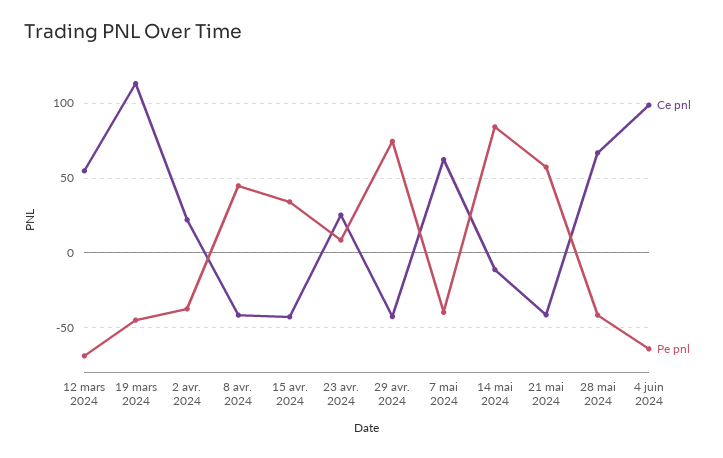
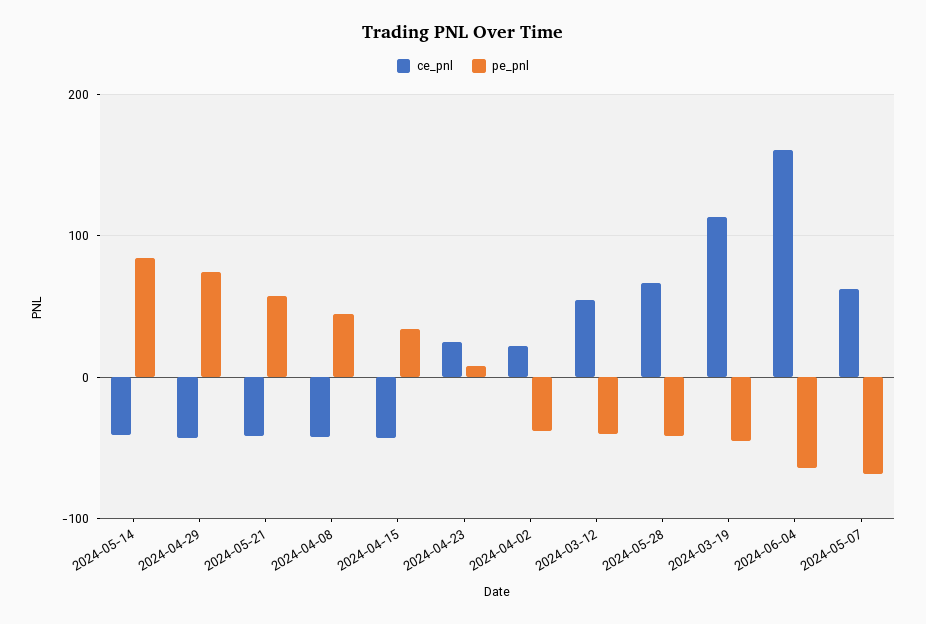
  {
    "Ce pnl": {
      "12 mars 2024": 55,
      "19 mars 2024": 115,
      "2 avr. 2024": 20,
      "8 avr. 2024": -40,
      "15 avr. 2024": -45,
      "23 avr. 2024": 25,
      "29 avr. 2024": -45,
      "7 mai 2024": 60,
-     "14 mai 2024": -10,
+     "14 mai 2024": -40,
      "21 mai 2024": -40,
      "28 mai 2024": 65,
-     "4 juin 2024": 100
+     "4 juin 2024": 160
    },
    "Pe pnl": {
-     "12 mars 2024": -70,
+     "12 mars 2024": -40,
      "19 mars 2024": -45,
      "2 avr. 2024": -40,
      "8 avr. 2024": 45,
      "15 avr. 2024": 35,
      "23 avr. 2024": 10,
      "29 avr. 2024": 75,
-     "7 mai 2024": -40,
+     "7 mai 2024": -70,
      "14 mai 2024": 85,
      "21 mai 2024": 55,
      "28 mai 2024": -40,
      "4 juin 2024": -65
    }
  }

